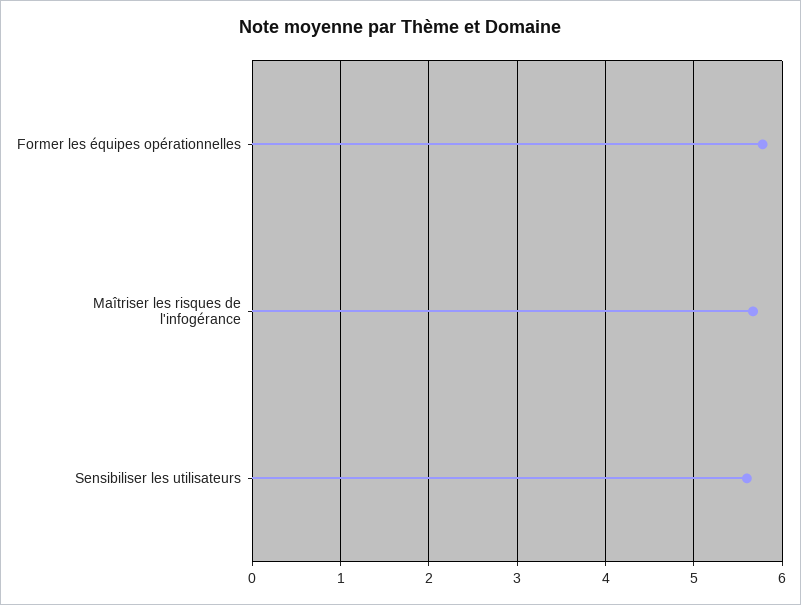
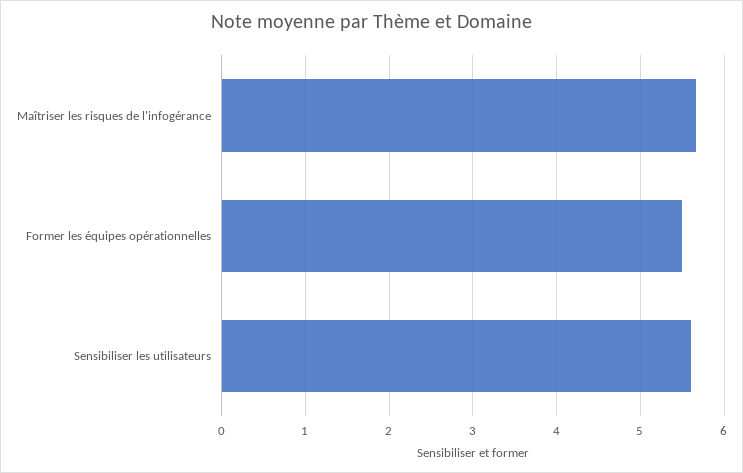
  {
-   "Former les équipes opérationnelles": 5.8,
+   "Former les équipes opérationnelles": 5.5,
    "Maîtriser les risques de l'infogérance": 5.7,
    "Sensibiliser les utilisateurs": 5.6
  }

